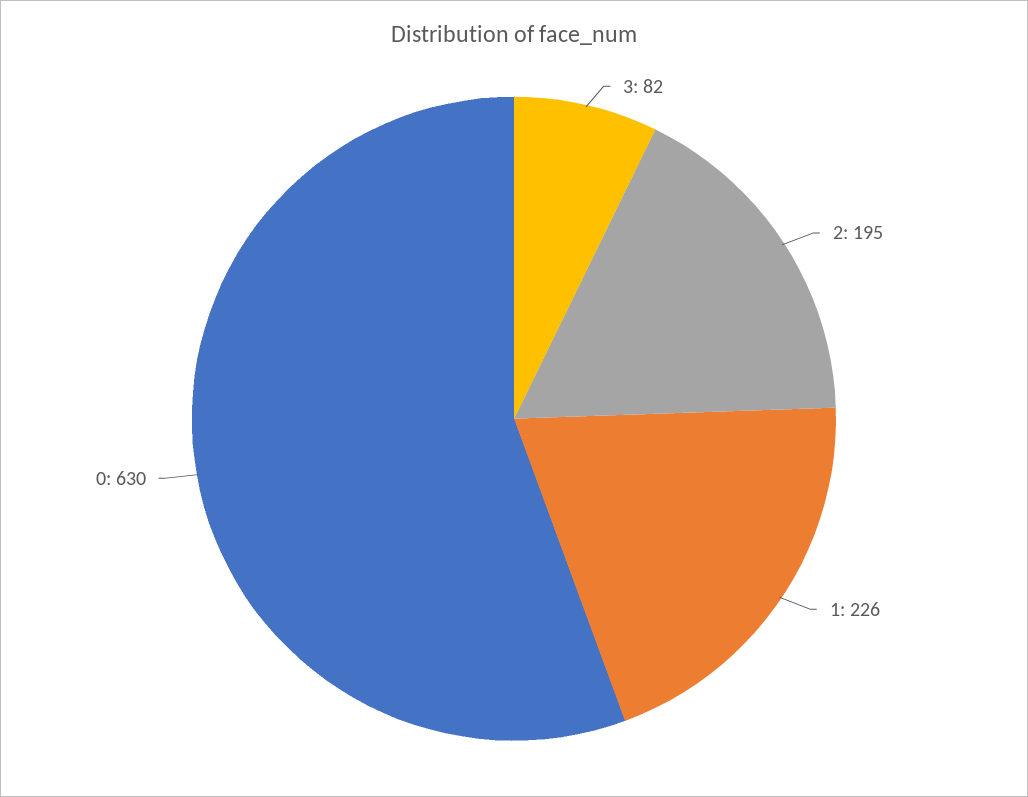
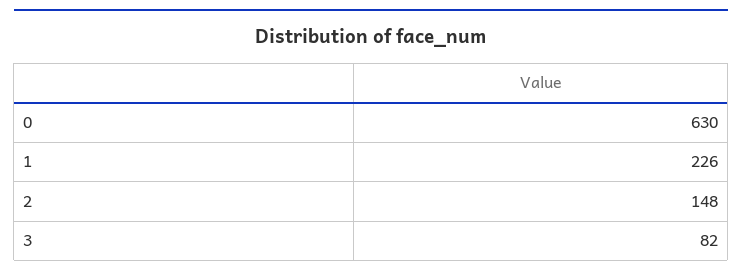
  {
    "3": 82,
-   "2": 195,
+   "2": 148,
    "1": 226,
    "0": 630
  }

